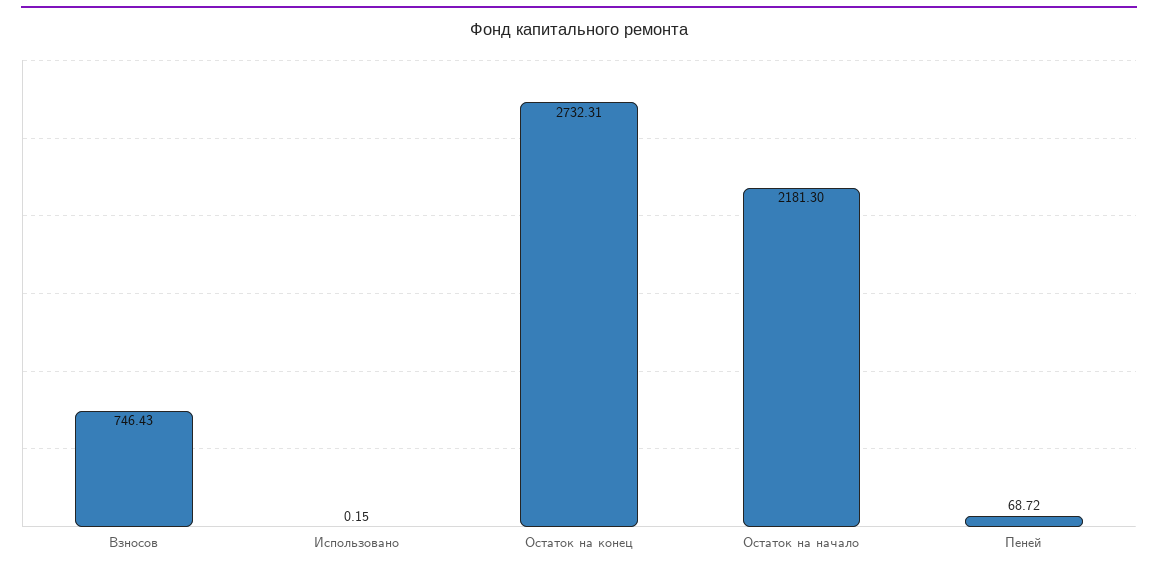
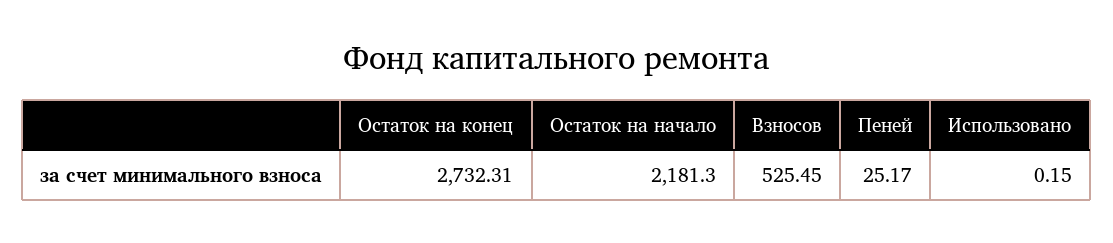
  {
-   "Взносов": 746.43,
+   "Взносов": 525.45,
    "Использовано": 0.15,
    "Остаток на конец": 2732.31,
    "Остаток на начало": 2181.3,
-   "Пеней": 68.72
+   "Пеней": 25.17
  }

